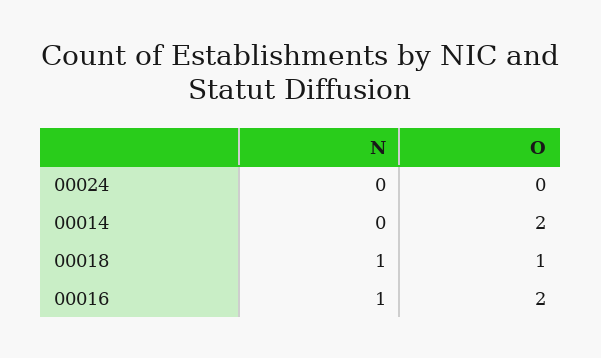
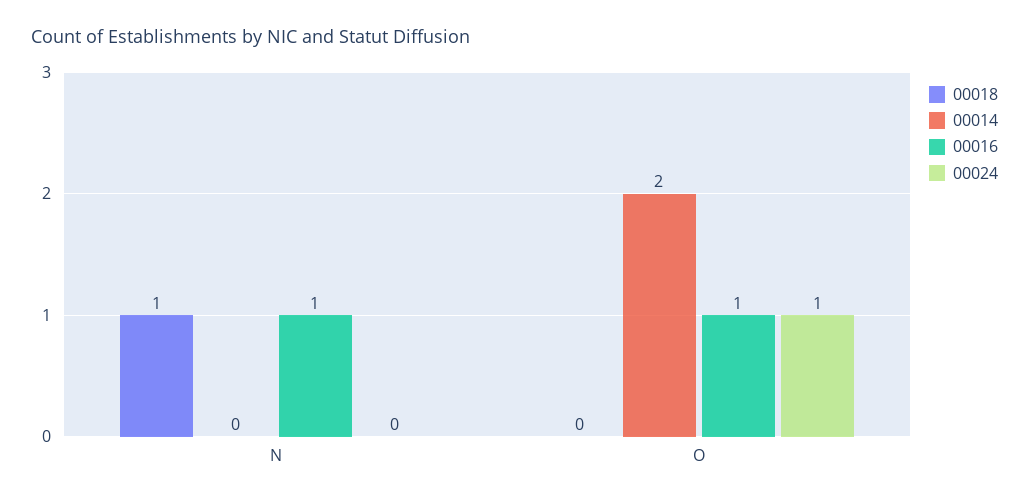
  {
    "00024": {
      "N": 0,
-     "O": 0
+     "O": 1
    },
    "00014": {
      "N": 0,
      "O": 2
    },
    "00018": {
      "N": 1,
-     "O": 1
+     "O": 0
    },
    "00016": {
      "N": 1,
-     "O": 2
+     "O": 1
    }
  }

